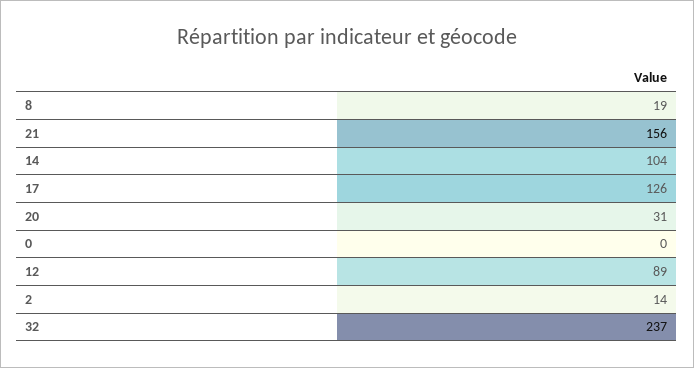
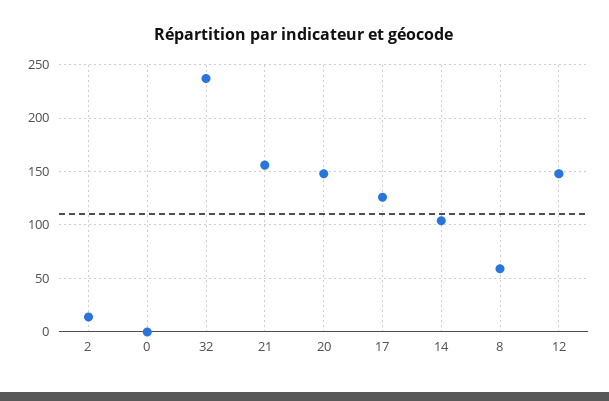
  {
-   "8": 19,
+   "8": 60,
    "21": 156,
    "14": 104,
    "17": 126,
-   "20": 31,
+   "20": 150,
    "0": 0,
-   "12": 89,
+   "12": 150,
    "2": 14,
    "32": 237
  }

